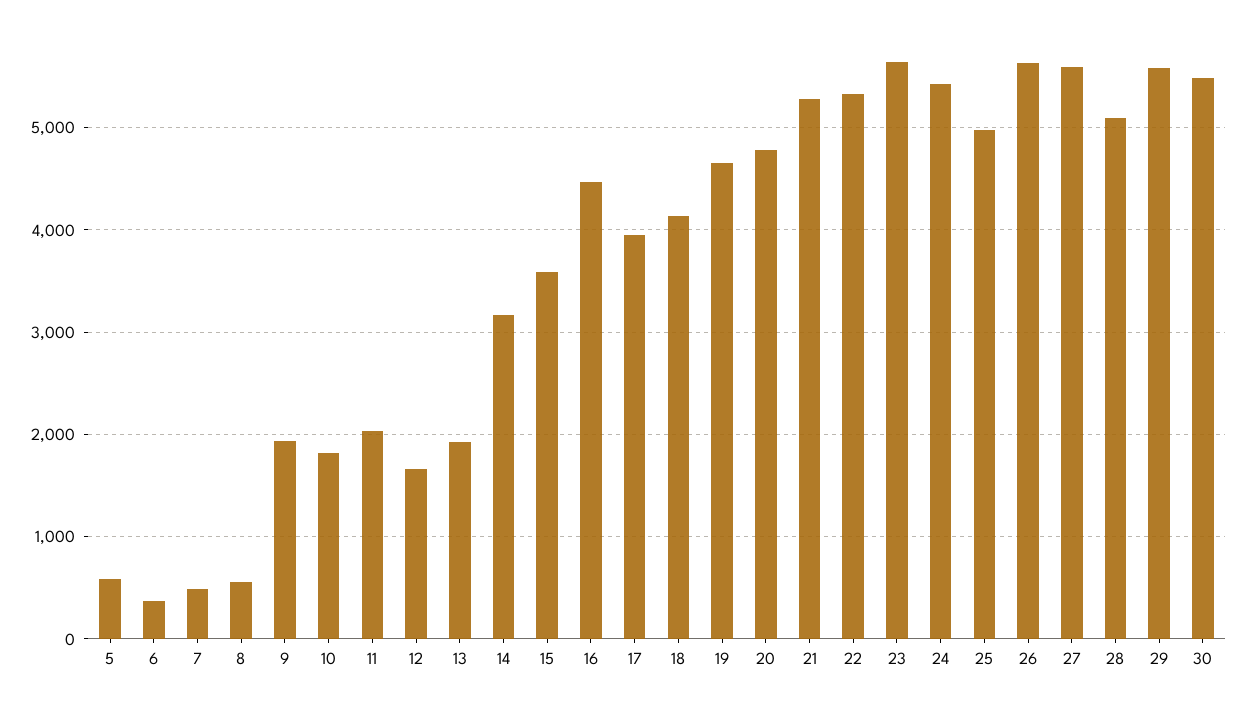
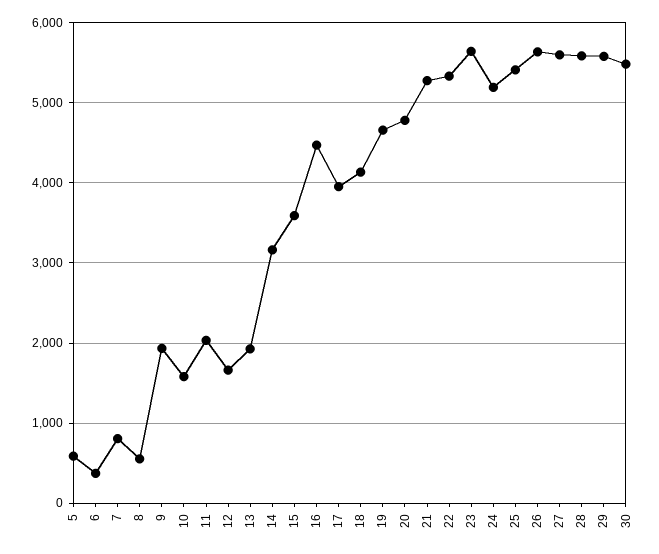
  {
    "5": 600,
    "6": 400,
-   "7": 500,
+   "7": 800,
    "8": 600,
    "9": 1900,
-   "10": 1800,
+   "10": 1600,
    "11": 2000,
    "12": 1700,
    "13": 1900,
    "14": 3200,
    "15": 3600,
    "16": 4500,
    "17": 4000,
    "18": 4100,
    "19": 4700,
    "20": 4800,
    "21": 5300,
    "22": 5300,
    "23": 5600,
-   "24": 5400,
+   "24": 5200,
-   "25": 5000,
+   "25": 5400,
    "26": 5600,
    "27": 5600,
-   "28": 5100,
+   "28": 5600,
    "29": 5600,
    "30": 5500
  }

